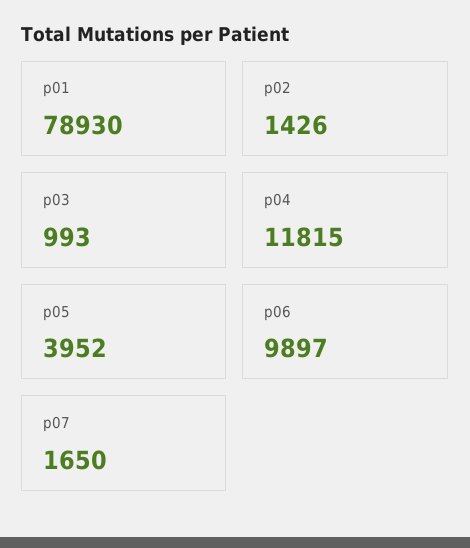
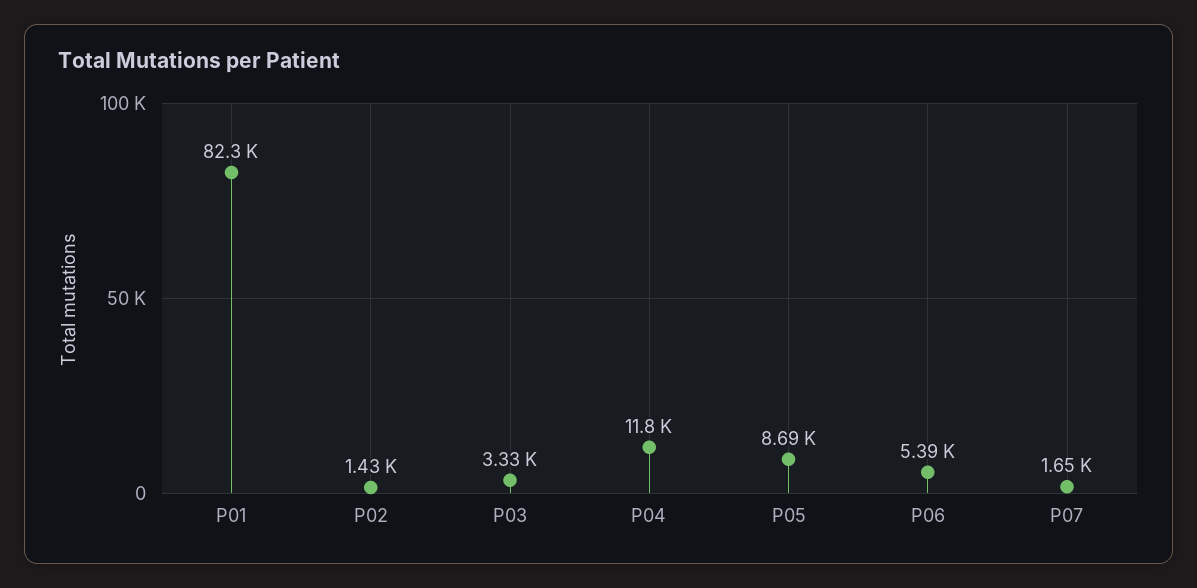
  {
-   "p01": 78930,
+   "p01": 82300,
    "p02": 1426,
-   "p03": 993,
+   "p03": 3330,
    "p04": 11815,
-   "p05": 3952,
+   "p05": 8690,
-   "p06": 9897,
+   "p06": 5390,
    "p07": 1650
  }

